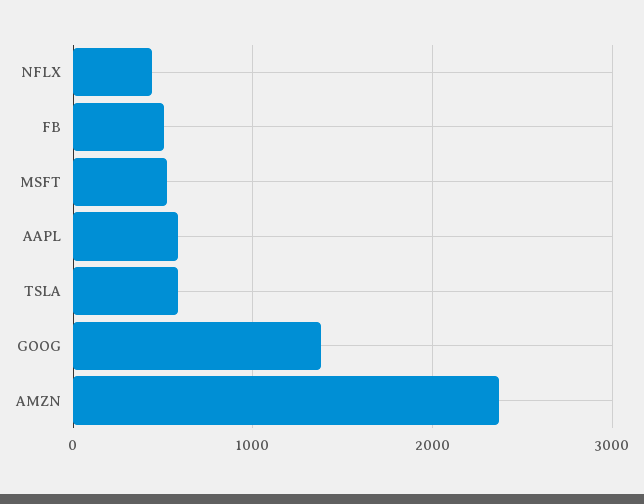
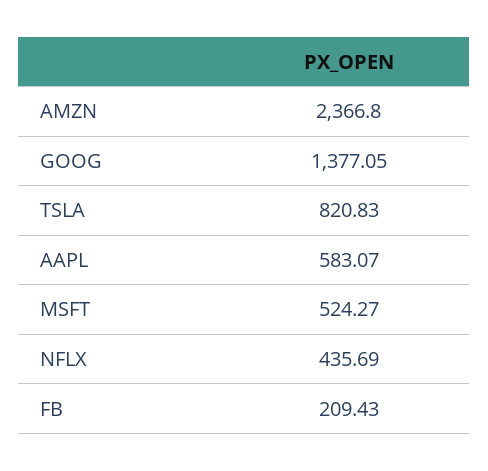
  {
    "NFLX": 435.69,
-   "FB": 500,
+   "FB": 209.43,
    "MSFT": 524.27,
    "AAPL": 583.07,
-   "TSLA": 600,
+   "TSLA": 820.83,
    "GOOG": 1377.05,
    "AMZN": 2366.8
  }

